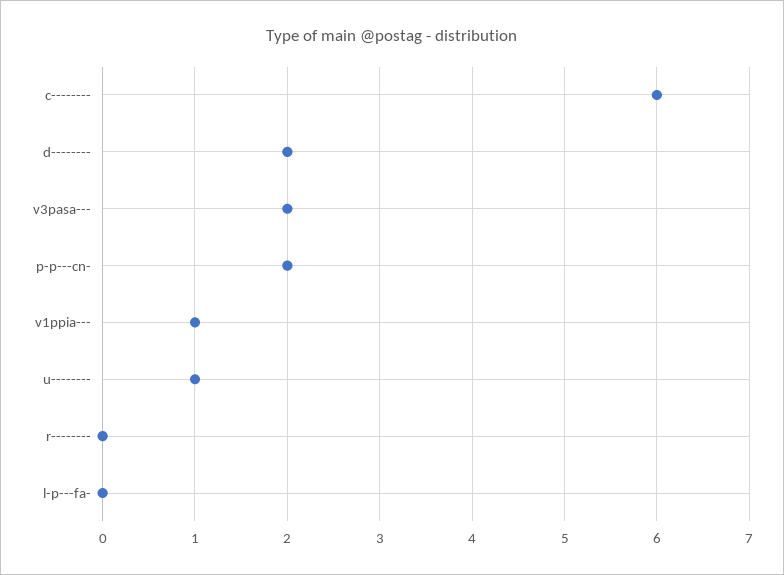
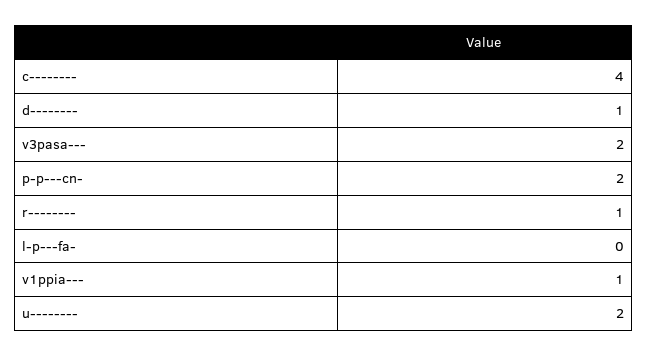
  {
-   "c--------": 6,
+   "c--------": 4,
-   "d--------": 2,
+   "d--------": 1,
    "v3pasa---": 2,
    "p-p---cn-": 2,
    "v1ppia---": 1,
-   "u--------": 1,
+   "u--------": 2,
-   "r--------": 0,
+   "r--------": 1,
    "l-p---fa-": 0
  }

